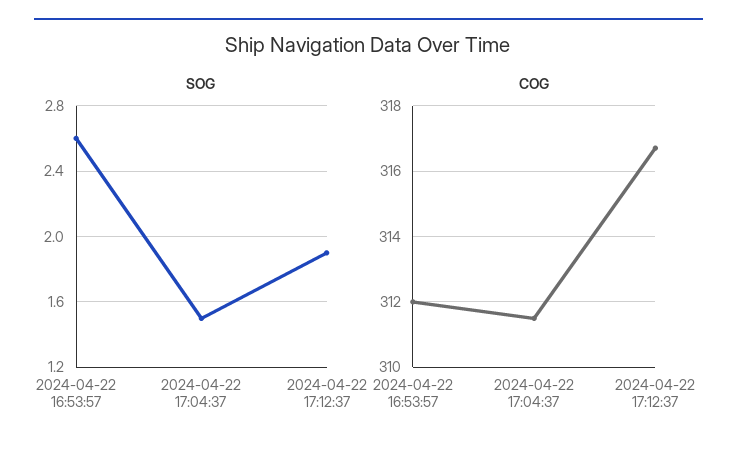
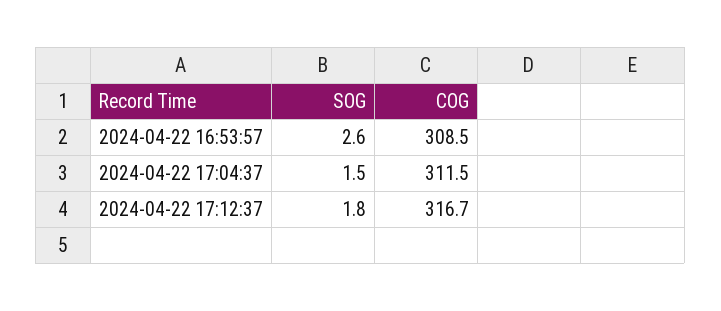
  {
    "SOG": {
      "2024-04-22 16:53:57": 2.6,
      "2024-04-22 17:04:37": 1.5,
-     "2024-04-22 17:12:37": 1.9
+     "2024-04-22 17:12:37": 1.8
    },
    "COG": {
-     "2024-04-22 16:53:57": 312,
+     "2024-04-22 16:53:57": 308.5,
      "2024-04-22 17:04:37": 311.5,
      "2024-04-22 17:12:37": 316.7
    }
  }

